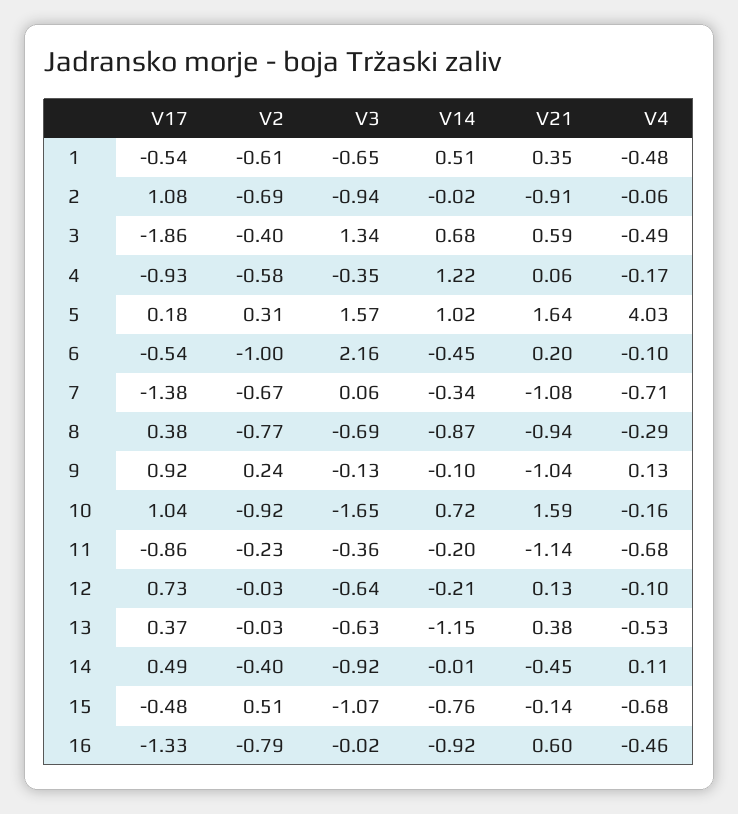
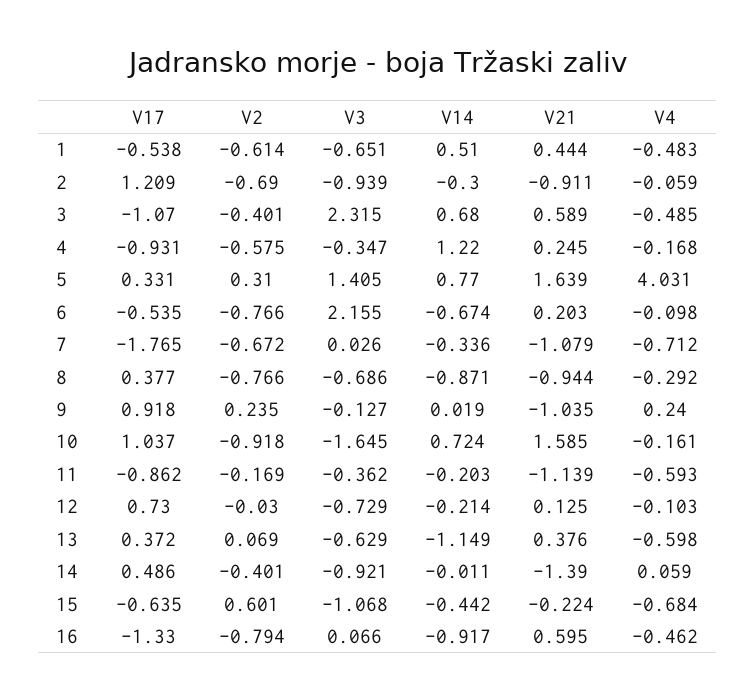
  {
    "V17": {
      "1": -0.538,
-     "2": 1.08,
+     "2": 1.209,
-     "3": -1.86,
+     "3": -1.07,
      "4": -0.931,
-     "5": 0.18,
+     "5": 0.331,
      "6": -0.535,
-     "7": -1.38,
+     "7": -1.765,
      "8": 0.377,
      "9": 0.918,
      "10": 1.037,
      "11": -0.862,
      "12": 0.73,
      "13": 0.372,
      "14": 0.486,
-     "15": -0.48,
+     "15": -0.635,
      "16": -1.33
    },
    "V2": {
      "1": -0.614,
      "2": -0.69,
      "3": -0.401,
      "4": -0.575,
      "5": 0.31,
-     "6": -1,
+     "6": -0.766,
      "7": -0.672,
      "8": -0.766,
      "9": 0.235,
      "10": -0.918,
-     "11": -0.23,
+     "11": -0.169,
      "12": -0.03,
-     "13": -0.03,
+     "13": 0.069,
      "14": -0.401,
-     "15": 0.51,
+     "15": 0.601,
      "16": -0.794
    },
    "V3": {
      "1": -0.651,
      "2": -0.939,
-     "3": 1.34,
+     "3": 2.315,
      "4": -0.347,
-     "5": 1.57,
+     "5": 1.405,
      "6": 2.155,
-     "7": 0.06,
+     "7": 0.026,
      "8": -0.686,
      "9": -0.127,
      "10": -1.645,
      "11": -0.362,
-     "12": -0.64,
+     "12": -0.729,
      "13": -0.629,
      "14": -0.921,
      "15": -1.068,
-     "16": -0.02
+     "16": 0.066
    },
    "V14": {
      "1": 0.51,
-     "2": -0.02,
+     "2": -0.3,
      "3": 0.68,
      "4": 1.22,
-     "5": 1.02,
+     "5": 0.77,
-     "6": -0.45,
+     "6": -0.674,
      "7": -0.336,
      "8": -0.871,
-     "9": -0.1,
+     "9": 0.019,
      "10": 0.724,
      "11": -0.203,
      "12": -0.214,
      "13": -1.149,
      "14": -0.011,
-     "15": -0.76,
+     "15": -0.442,
      "16": -0.917
    },
    "V21": {
-     "1": 0.35,
+     "1": 0.444,
      "2": -0.911,
      "3": 0.589,
-     "4": 0.06,
+     "4": 0.245,
      "5": 1.639,
      "6": 0.203,
      "7": -1.079,
      "8": -0.944,
      "9": -1.035,
      "10": 1.585,
      "11": -1.139,
      "12": 0.125,
      "13": 0.376,
-     "14": -0.45,
+     "14": -1.39,
-     "15": -0.14,
+     "15": -0.224,
      "16": 0.595
    },
    "V4": {
      "1": -0.483,
      "2": -0.059,
      "3": -0.485,
      "4": -0.168,
      "5": 4.031,
      "6": -0.098,
      "7": -0.712,
      "8": -0.292,
-     "9": 0.13,
+     "9": 0.24,
      "10": -0.161,
-     "11": -0.68,
+     "11": -0.593,
      "12": -0.103,
-     "13": -0.53,
+     "13": -0.598,
-     "14": 0.11,
+     "14": 0.059,
      "15": -0.684,
      "16": -0.462
    }
  }

